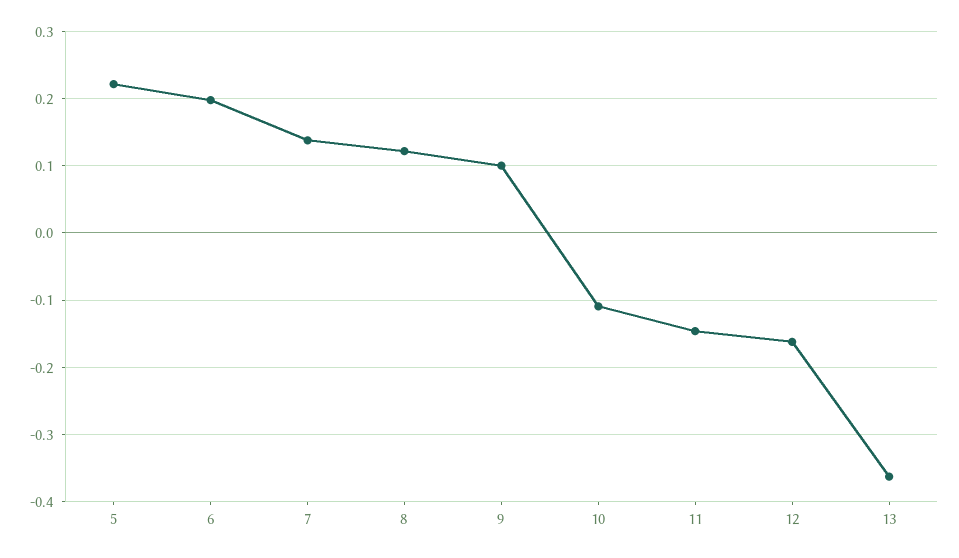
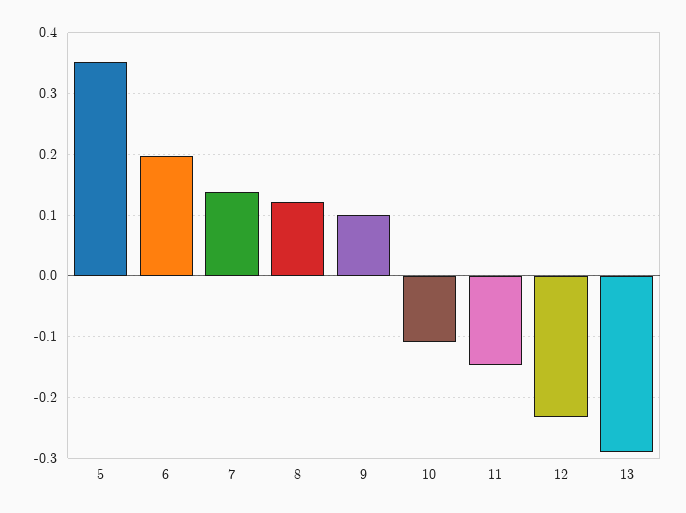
  {
-   "5": 0.22,
+   "5": 0.35,
    "6": 0.2,
    "7": 0.14,
    "8": 0.12,
    "9": 0.1,
    "10": -0.11,
    "11": -0.15,
-   "12": -0.16,
+   "12": -0.23,
-   "13": -0.36
+   "13": -0.29
  }

